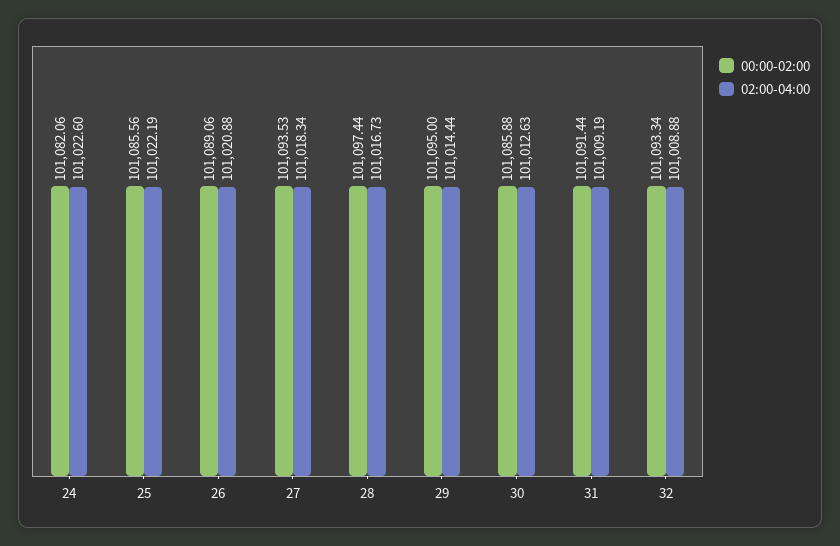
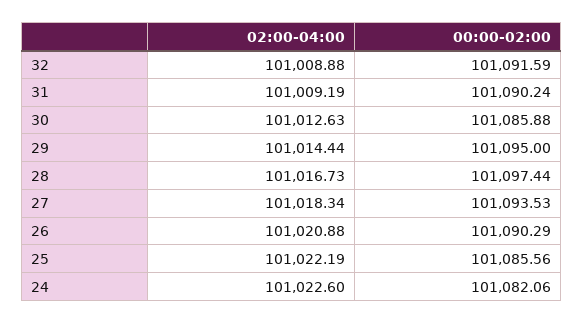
  {
    "00:00-02:00": {
      "24": 101082.06,
      "25": 101085.56,
-     "26": 101089.06,
+     "26": 101090.29,
      "27": 101093.53,
      "28": 101097.44,
      "29": 101095,
      "30": 101085.88,
-     "31": 101091.44,
+     "31": 101090.24,
-     "32": 101093.34
+     "32": 101091.59
    },
    "02:00-04:00": {
      "24": 101022.6,
      "25": 101022.19,
      "26": 101020.88,
      "27": 101018.34,
      "28": 101016.73,
      "29": 101014.44,
      "30": 101012.63,
      "31": 101009.19,
      "32": 101008.88
    }
  }

